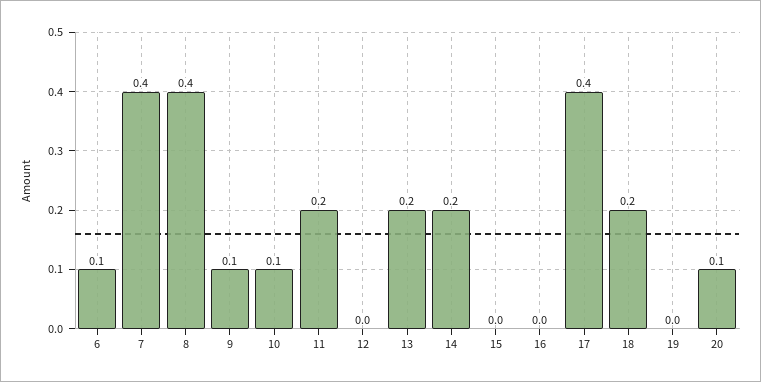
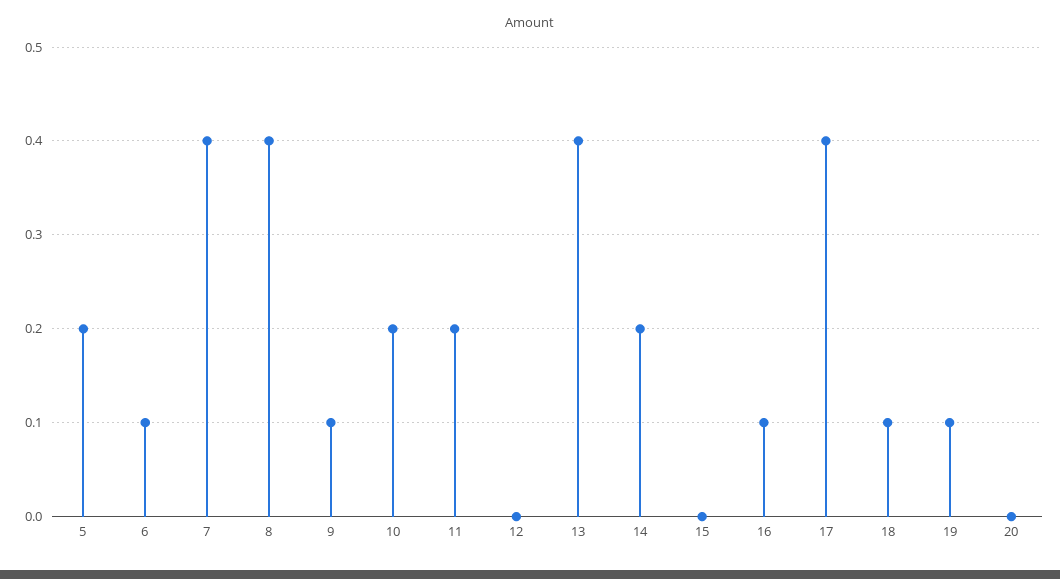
  {
    "6": 0.1,
    "7": 0.4,
    "8": 0.4,
    "9": 0.1,
-   "10": 0.1,
+   "10": 0.2,
    "11": 0.2,
    "12": 0,
-   "13": 0.2,
+   "13": 0.4,
    "14": 0.2,
    "15": 0,
-   "16": 0,
+   "16": 0.1,
    "17": 0.4,
-   "18": 0.2,
+   "18": 0.1,
-   "19": 0,
+   "19": 0.1,
-   "20": 0.1
+   "20": 0,
+   "5": 0.2
  }

